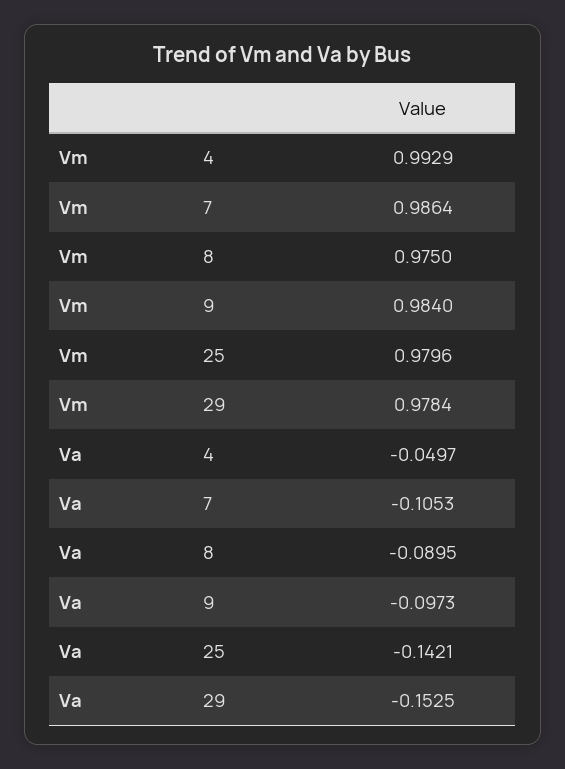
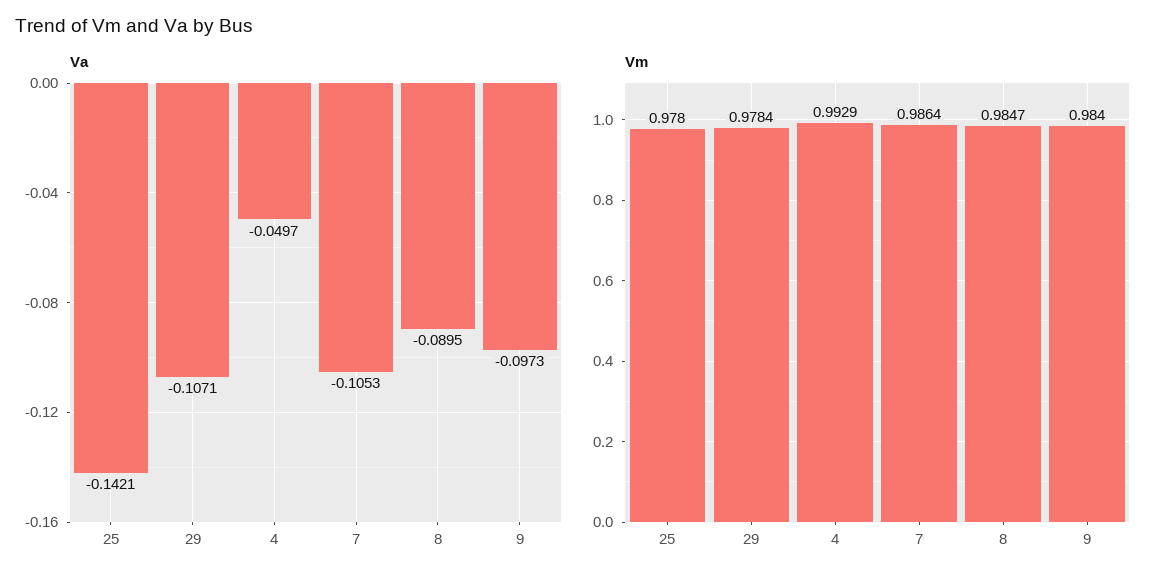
  {
    "Vm": {
      "4": 0.9929,
      "7": 0.9864,
-     "8": 0.975,
+     "8": 0.9847,
      "9": 0.984,
-     "25": 0.9796,
+     "25": 0.978,
      "29": 0.9784
    },
    "Va": {
      "4": -0.0497,
      "7": -0.1053,
      "8": -0.0895,
      "9": -0.0973,
      "25": -0.1421,
-     "29": -0.1525
+     "29": -0.1071
    }
  }

